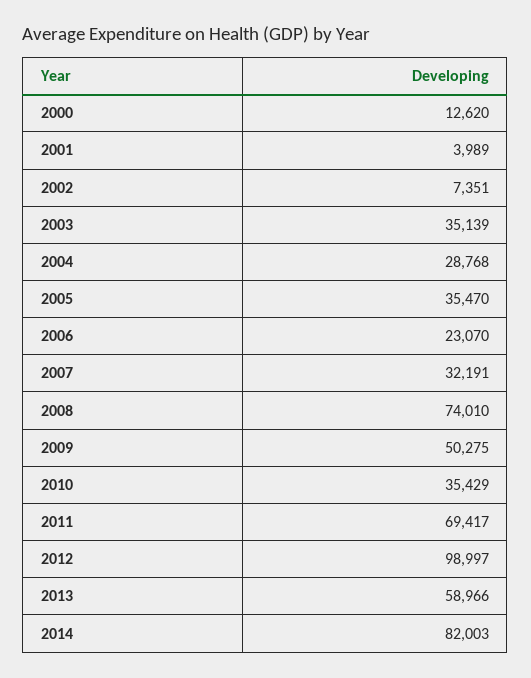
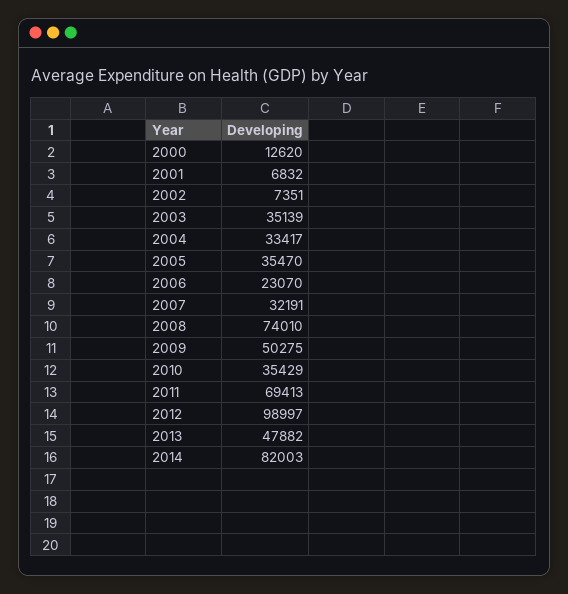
  {
    "2000": 12620,
-   "2001": 3989,
+   "2001": 6832,
    "2002": 7351,
    "2003": 35139,
-   "2004": 28768,
+   "2004": 33417,
    "2005": 35470,
    "2006": 23070,
    "2007": 32191,
    "2008": 74010,
    "2009": 50275,
    "2010": 35429,
-   "2011": 69417,
+   "2011": 69413,
    "2012": 98997,
-   "2013": 58966,
+   "2013": 47882,
    "2014": 82003
  }

